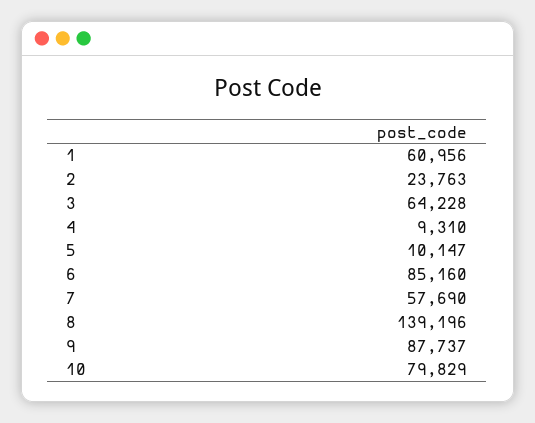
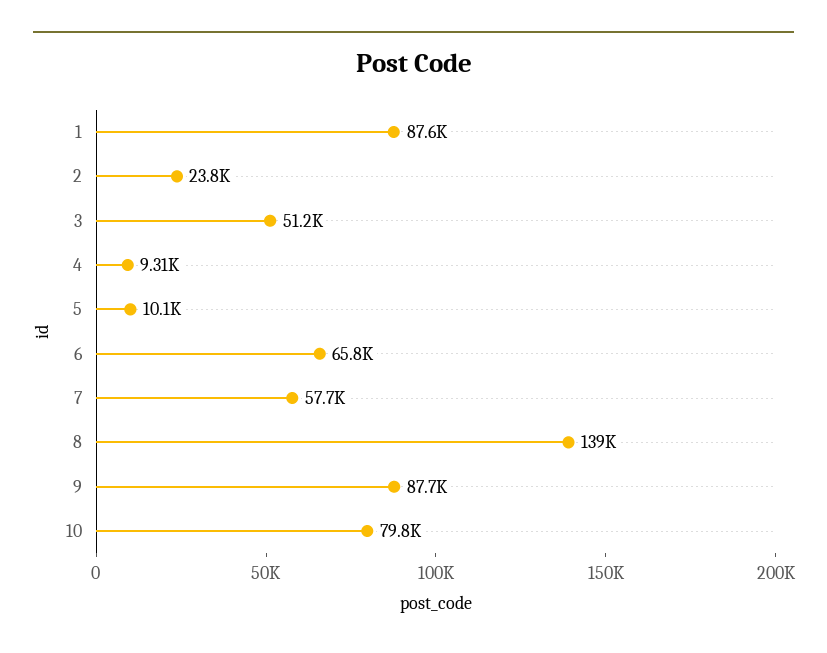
  {
-   "1": 60956,
+   "1": 87600,
    "2": 23763,
-   "3": 64228,
+   "3": 51200,
    "4": 9310,
    "5": 10147,
-   "6": 85160,
+   "6": 65800,
    "7": 57690,
    "8": 139196,
    "9": 87737,
    "10": 79829
  }

